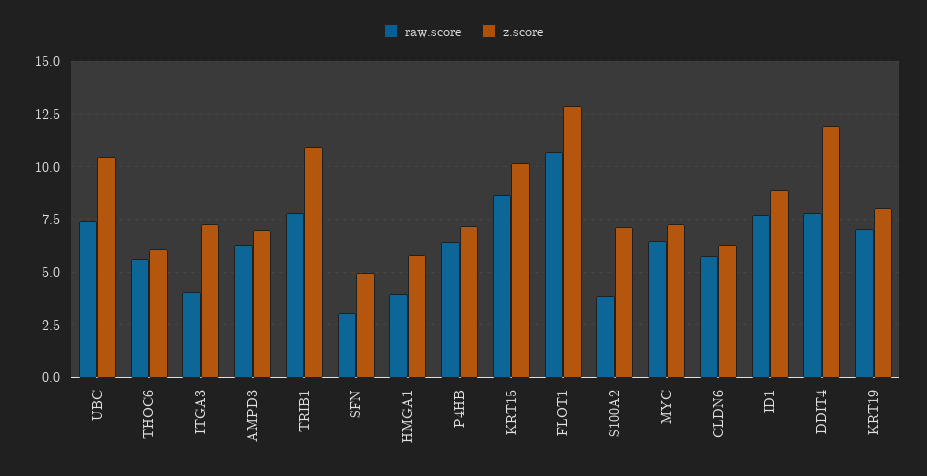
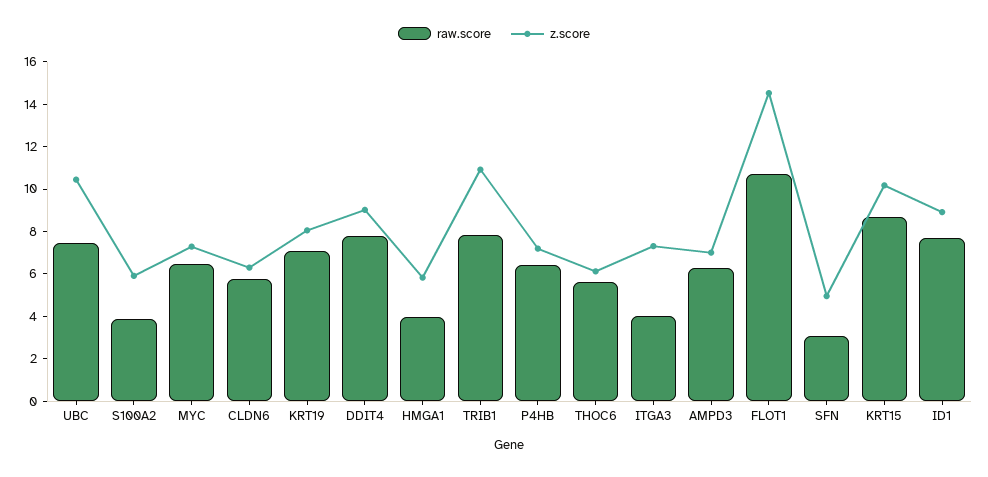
  {
    "raw.score": {
      "UBC": 7.5,
      "THOC6": 5.5,
      "ITGA3": 4,
      "AMPD3": 6.5,
      "TRIB1": 8,
      "SFN": 3,
      "HMGA1": 4,
      "P4HB": 6.5,
      "KRT15": 8.5,
      "FLOT1": 10.5,
      "S100A2": 4,
      "MYC": 6.5,
      "CLDN6": 6,
      "ID1": 7.5,
      "DDIT4": 8,
      "KRT19": 7
    },
    "z.score": {
      "UBC": 10.5,
      "THOC6": 6,
      "ITGA3": 7.5,
      "AMPD3": 7,
      "TRIB1": 11,
      "SFN": 5,
      "HMGA1": 6,
      "P4HB": 7,
      "KRT15": 10,
-     "FLOT1": 13,
+     "FLOT1": 14.5,
-     "S100A2": 7,
+     "S100A2": 6,
      "MYC": 7.5,
      "CLDN6": 6.5,
      "ID1": 9,
-     "DDIT4": 12,
+     "DDIT4": 9,
      "KRT19": 8
    }
  }

